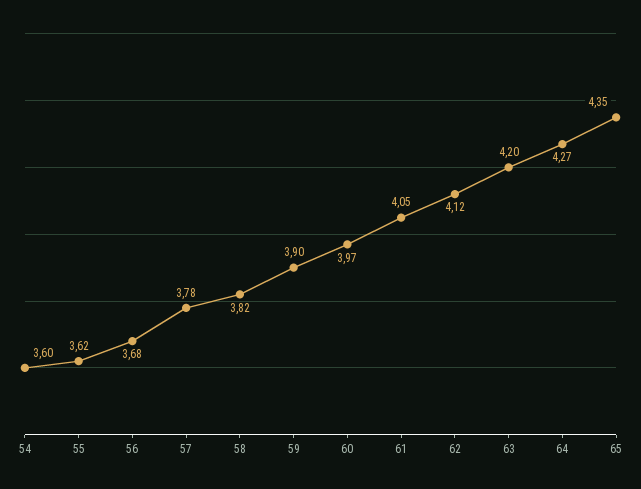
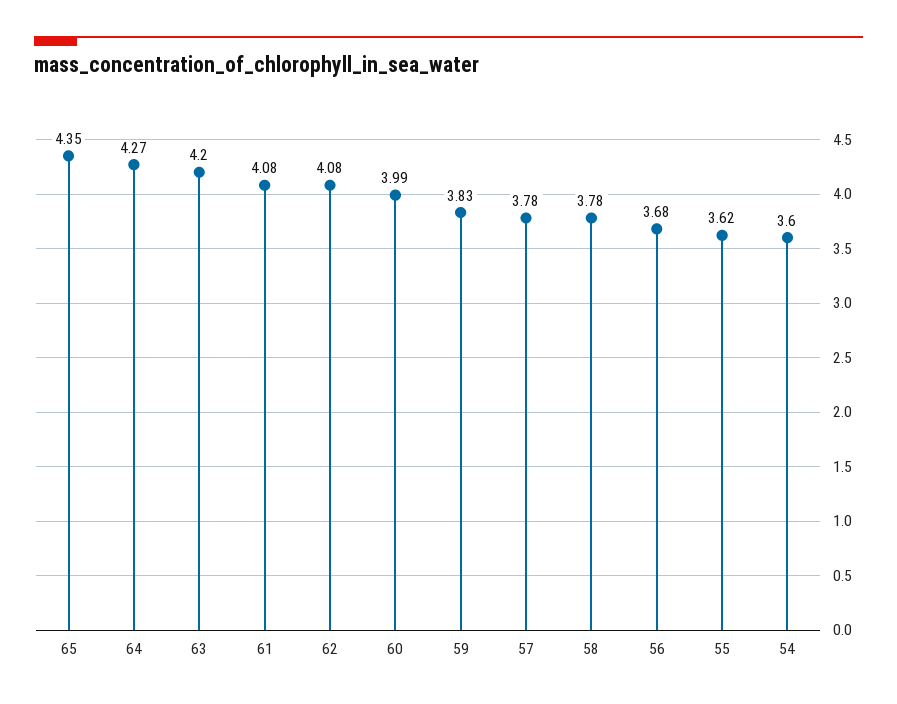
  {
    "54": 3.6,
    "55": 3.62,
    "56": 3.68,
    "57": 3.78,
-   "58": 3.82,
+   "58": 3.78,
-   "59": 3.9,
+   "59": 3.83,
-   "60": 3.97,
+   "60": 3.99,
-   "61": 4.05,
+   "61": 4.08,
-   "62": 4.12,
+   "62": 4.08,
    "63": 4.2,
    "64": 4.27,
    "65": 4.35
  }

